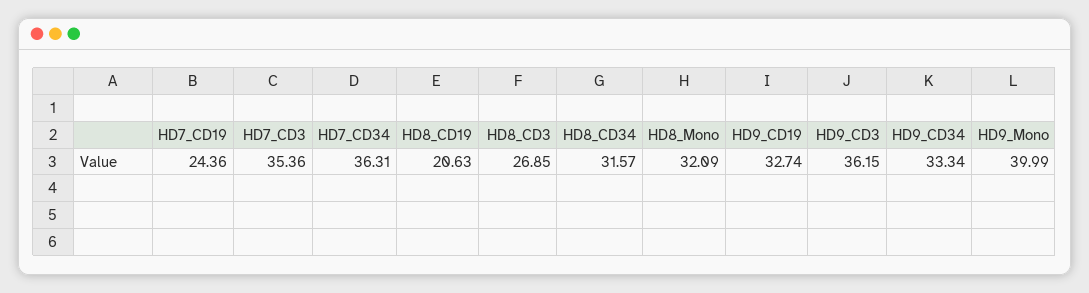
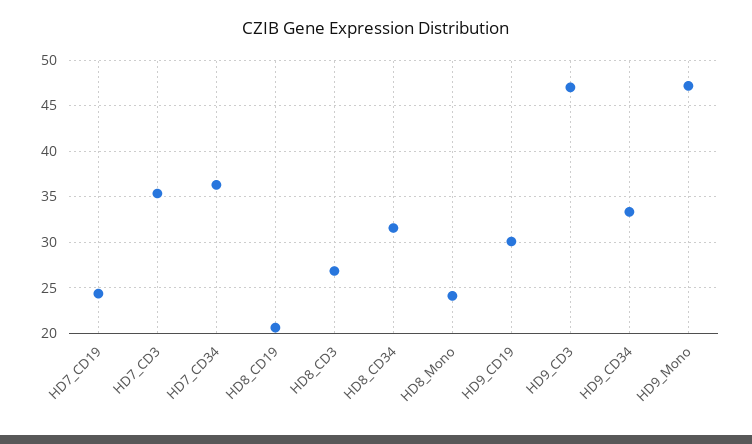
  {
    "HD7_CD19": 24.36,
    "HD7_CD3": 35.36,
    "HD7_CD34": 36.31,
    "HD8_CD19": 20.63,
    "HD8_CD3": 26.85,
    "HD8_CD34": 31.57,
-   "HD8_Mono": 32.09,
+   "HD8_Mono": 24,
-   "HD9_CD19": 32.74,
+   "HD9_CD19": 30,
-   "HD9_CD3": 36.15,
+   "HD9_CD3": 47,
    "HD9_CD34": 33.34,
-   "HD9_Mono": 39.99
+   "HD9_Mono": 47
  }

